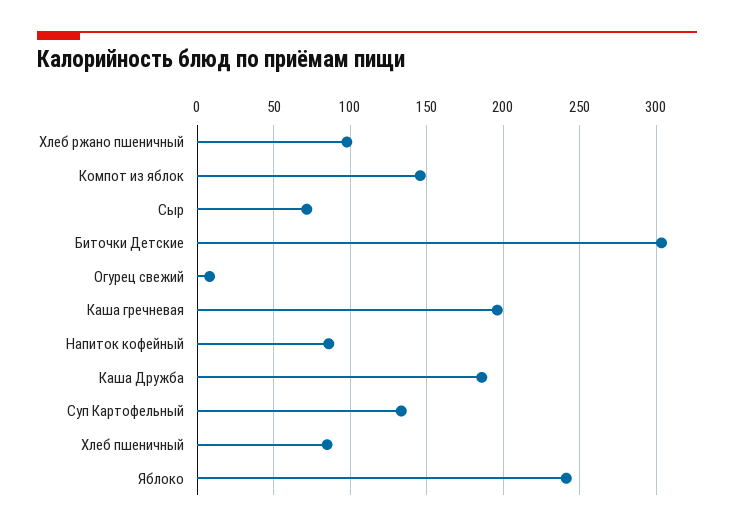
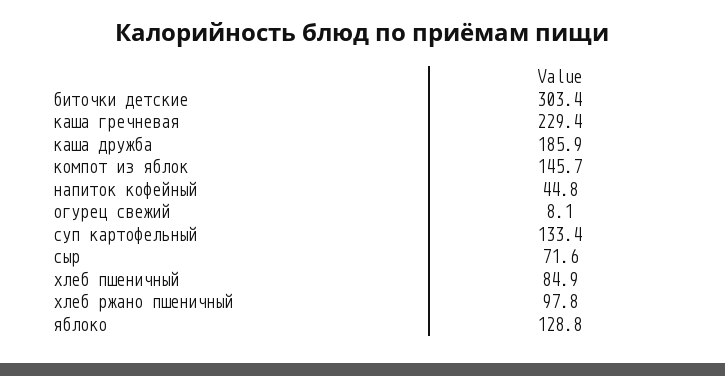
  {
    "Хлеб ржано пшеничный": 97.8,
    "Компот из яблок": 145.7,
    "Сыр": 71.6,
    "Биточки Детские": 303.4,
    "Огурец свежий": 8.1,
-   "Каша гречневая": 195,
+   "Каша гречневая": 229.4,
-   "Напиток кофейный": 85,
+   "Напиток кофейный": 44.8,
    "Каша Дружба": 185.9,
    "Суп Картофельный": 133.4,
    "Хлеб пшеничный": 84.9,
-   "Яблоко": 240
+   "Яблоко": 128.8
  }

